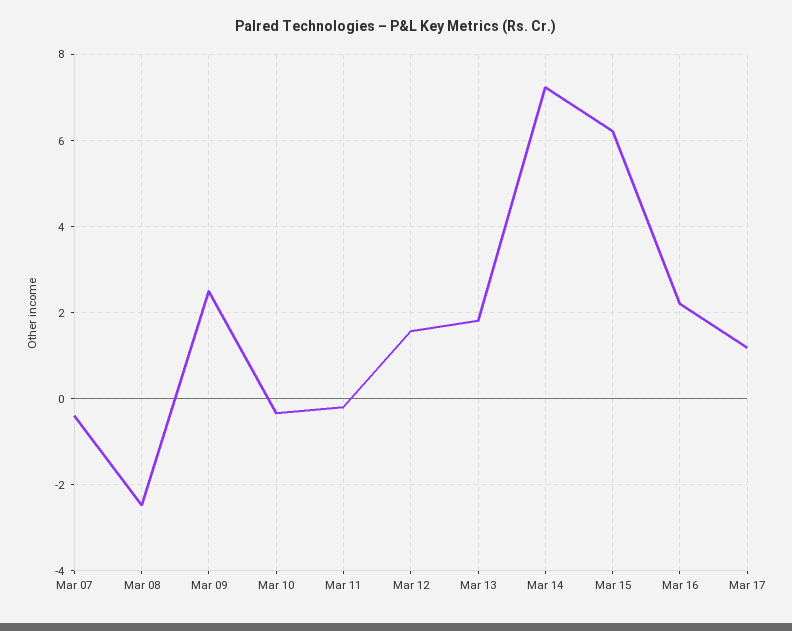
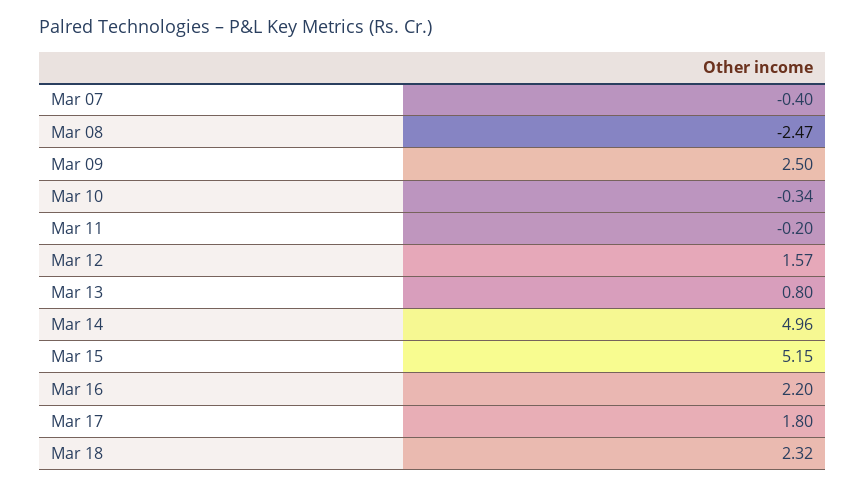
  {
    "Mar 07": -0.4,
    "Mar 08": -2.47,
    "Mar 09": 2.5,
    "Mar 10": -0.34,
    "Mar 11": -0.2,
    "Mar 12": 1.57,
-   "Mar 13": 1.8,
+   "Mar 13": 0.8,
-   "Mar 14": 7.2,
+   "Mar 14": 4.96,
-   "Mar 15": 6.2,
+   "Mar 15": 5.15,
    "Mar 16": 2.2,
-   "Mar 17": 1.2
+   "Mar 17": 1.8,
+   "Mar 18": 2.32
  }

